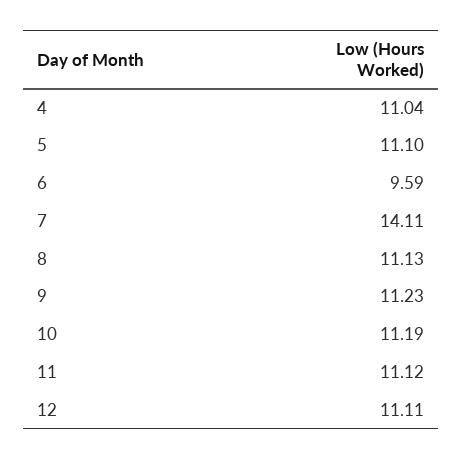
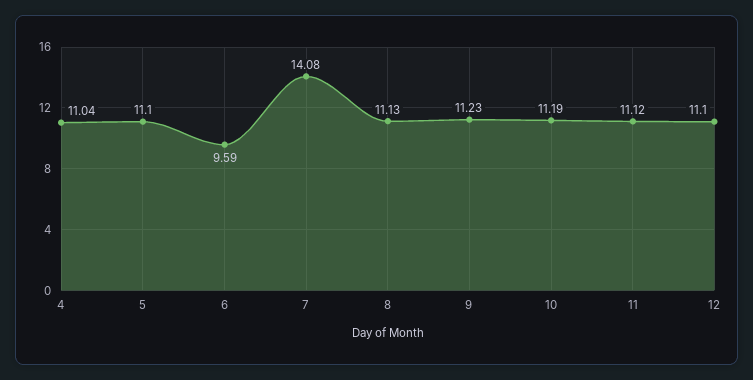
  {
    "4": 11.04,
    "5": 11.1,
    "6": 9.59,
-   "7": 14.11,
+   "7": 14.08,
    "8": 11.13,
    "9": 11.23,
    "10": 11.19,
    "11": 11.12,
-   "12": 11.11
+   "12": 11.1
  }

